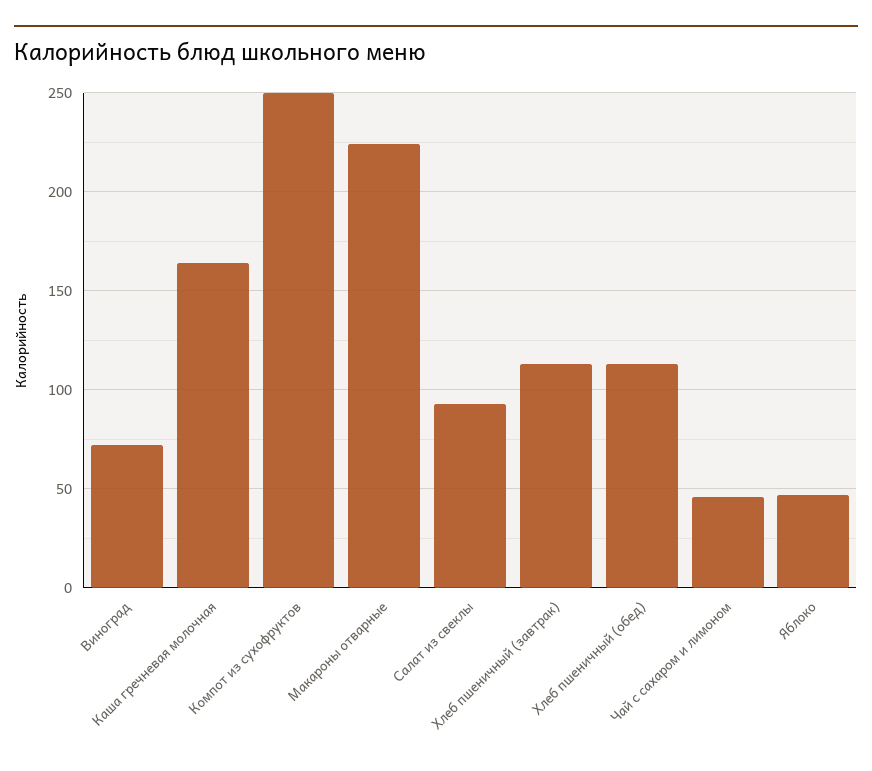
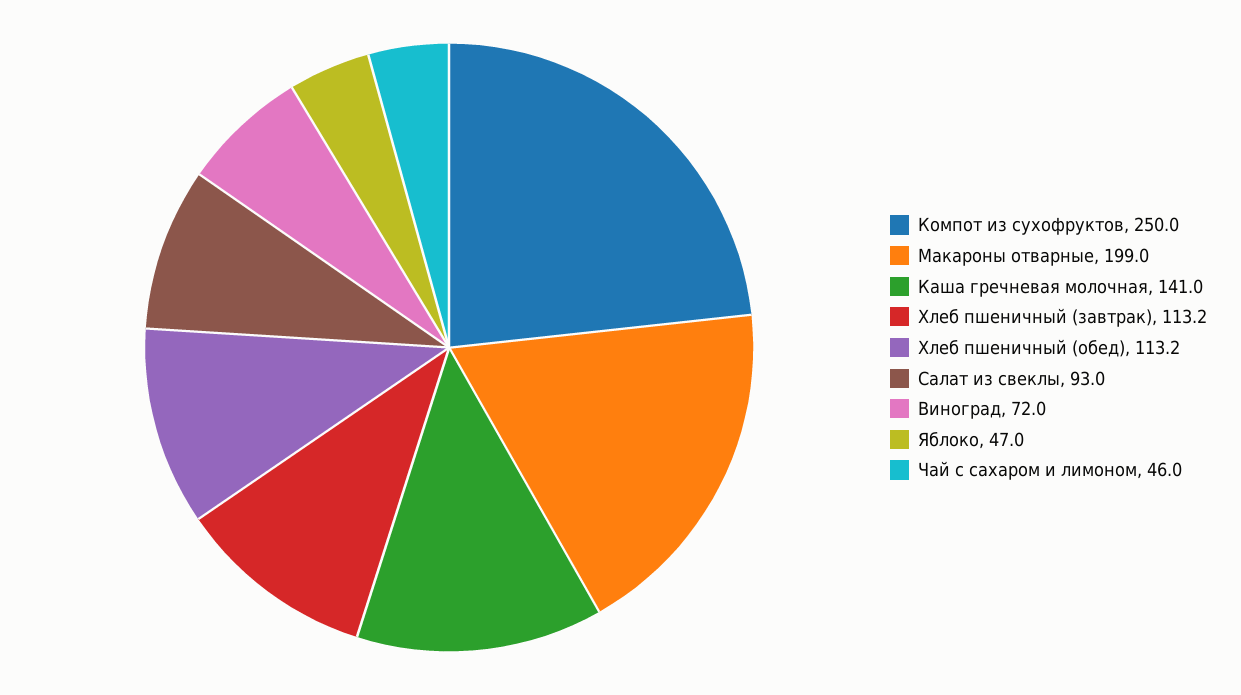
  {
    "Виноград": 72,
-   "Каша гречневая молочная": 165,
+   "Каша гречневая молочная": 141,
    "Компот из сухофруктов": 250,
-   "Макароны отварные": 225,
+   "Макароны отварные": 199,
    "Салат из свеклы": 93,
    "Хлеб пшеничный (завтрак)": 113.2,
    "Хлеб пшеничный (обед)": 113.2,
    "Чай с сахаром и лимоном": 46,
    "Яблоко": 47
  }

